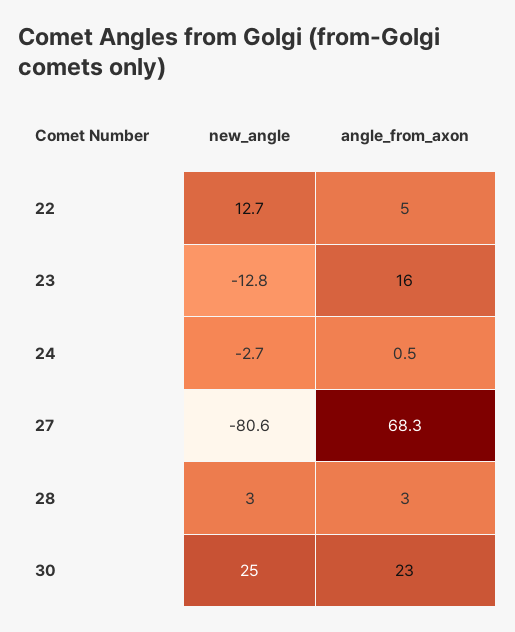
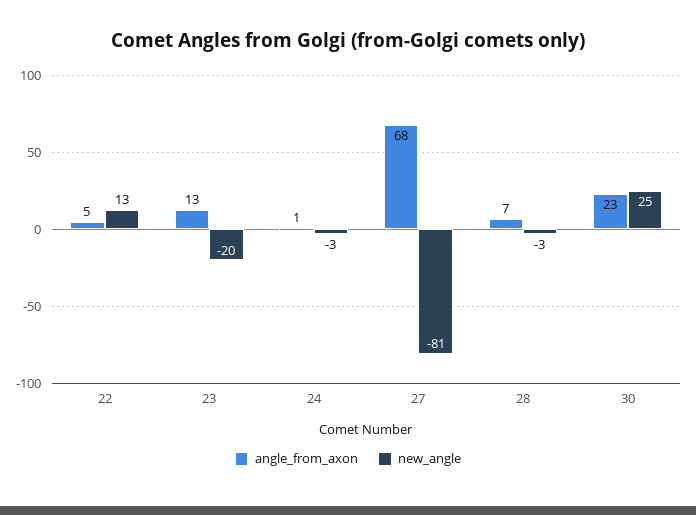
  {
    "new_angle": {
      "22": 12.7,
-     "23": -12.8,
+     "23": -20,
      "24": -2.7,
      "27": -80.6,
-     "28": 3,
+     "28": -3,
      "30": 25
    },
    "angle_from_axon": {
      "22": 5,
-     "23": 16,
+     "23": 13,
      "24": 0.5,
      "27": 68.3,
-     "28": 3,
+     "28": 7,
      "30": 23
    }
  }

